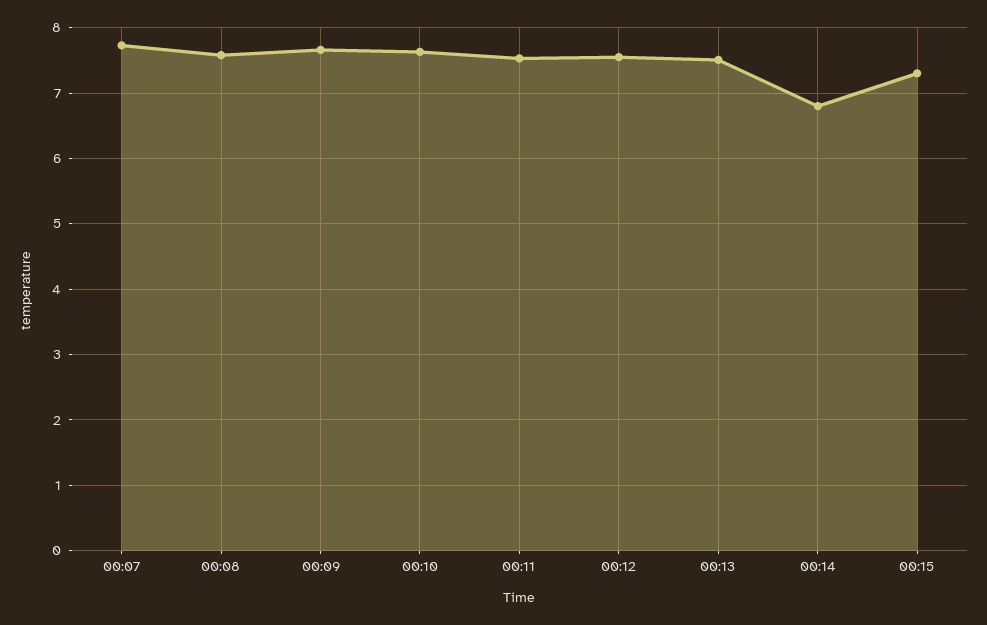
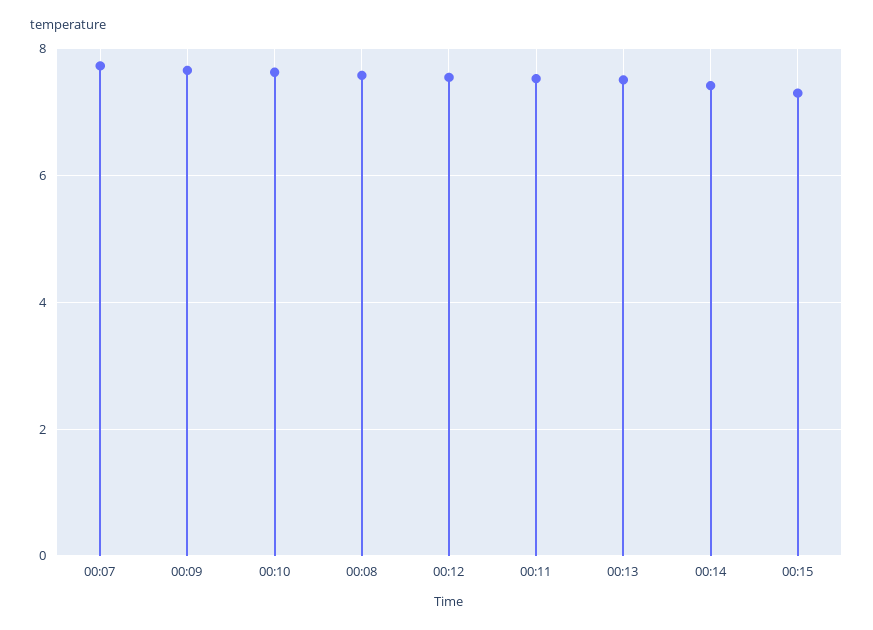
  {
    "00:07": 7.7,
    "00:08": 7.6,
    "00:09": 7.7,
    "00:10": 7.6,
    "00:11": 7.5,
    "00:12": 7.6,
    "00:13": 7.5,
-   "00:14": 6.8,
+   "00:14": 7.4,
    "00:15": 7.3
  }

